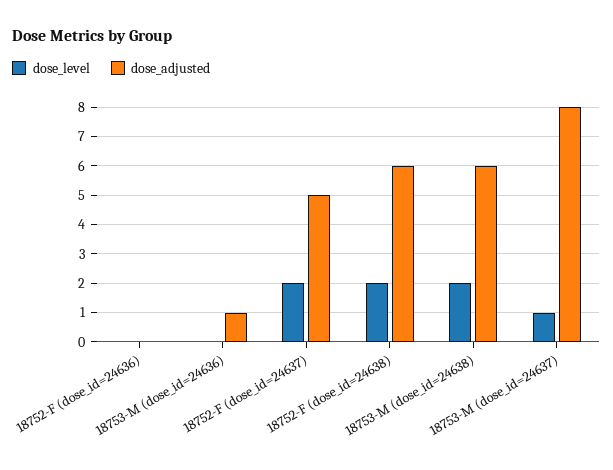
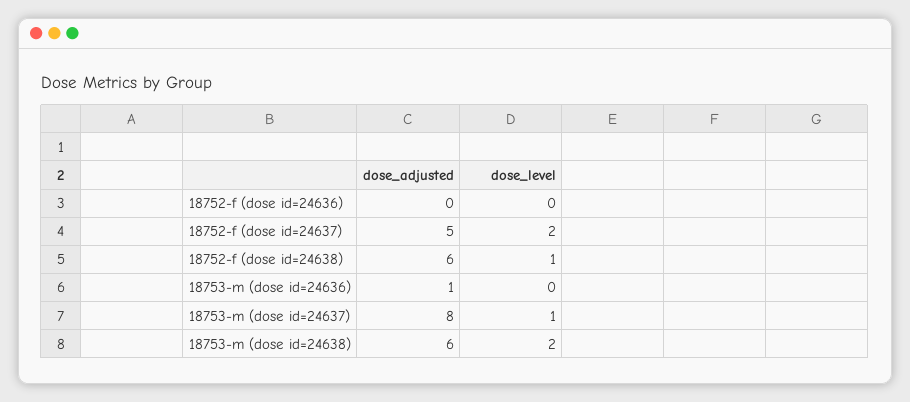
  {
    "dose_level": {
      "18752-F (dose_id=24636)": 0,
      "18753-M (dose_id=24636)": 0,
      "18752-F (dose_id=24637)": 2,
-     "18752-F (dose_id=24638)": 2,
+     "18752-F (dose_id=24638)": 1,
      "18753-M (dose_id=24638)": 2,
      "18753-M (dose_id=24637)": 1
    },
    "dose_adjusted": {
      "18752-F (dose_id=24636)": 0,
      "18753-M (dose_id=24636)": 1,
      "18752-F (dose_id=24637)": 5,
      "18752-F (dose_id=24638)": 6,
      "18753-M (dose_id=24638)": 6,
      "18753-M (dose_id=24637)": 8
    }
  }

